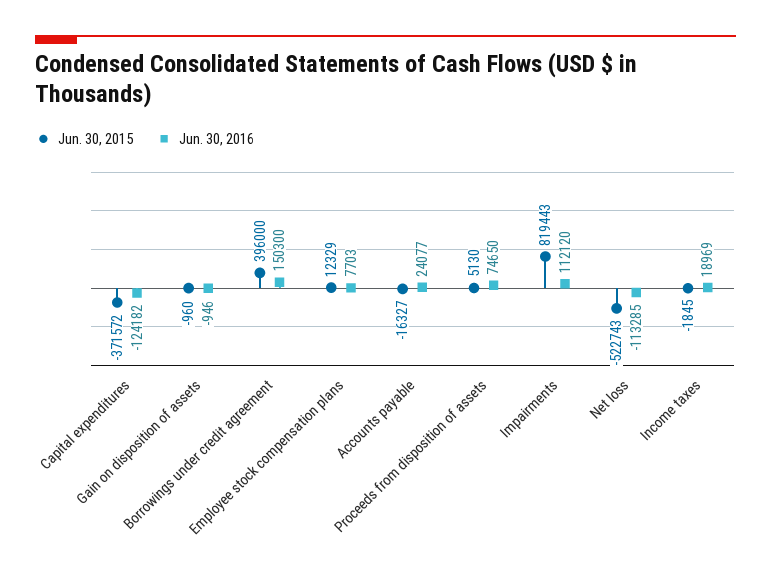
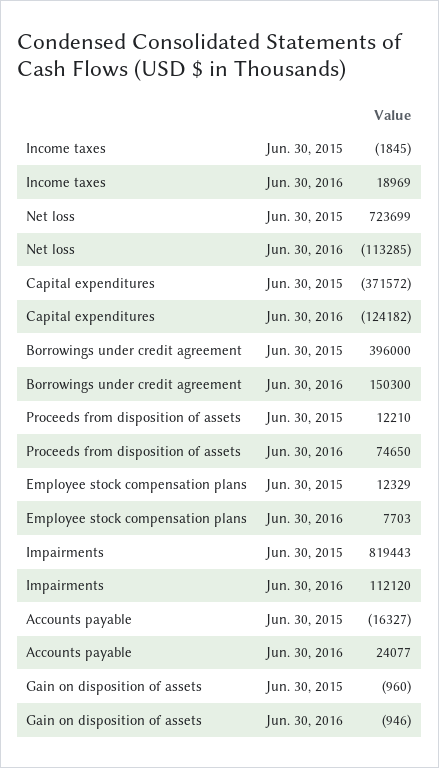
  {
    "Jun. 30, 2015": {
      "Capital expenditures": -371572,
      "Gain on disposition of assets": -960,
      "Borrowings under credit agreement": 396000,
      "Employee stock compensation plans": 12329,
      "Accounts payable": -16327,
-     "Proceeds from disposition of assets": 5130,
+     "Proceeds from disposition of assets": 12210,
      "Impairments": 819443,
-     "Net loss": -522743,
+     "Net loss": 723699,
      "Income taxes": -1845
    },
    "Jun. 30, 2016": {
      "Capital expenditures": -124182,
      "Gain on disposition of assets": -946,
      "Borrowings under credit agreement": 150300,
      "Employee stock compensation plans": 7703,
      "Accounts payable": 24077,
      "Proceeds from disposition of assets": 74650,
      "Impairments": 112120,
      "Net loss": -113285,
      "Income taxes": 18969
    }
  }

